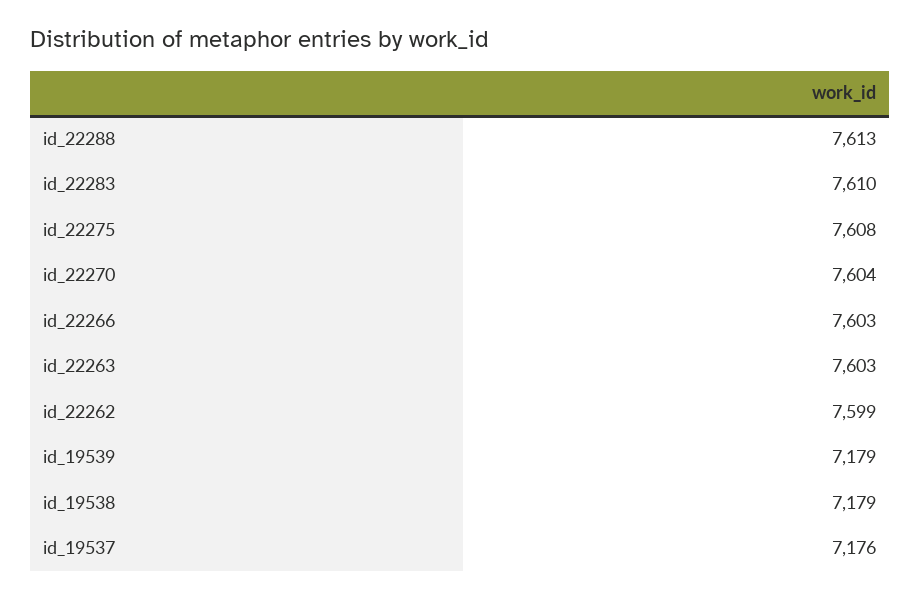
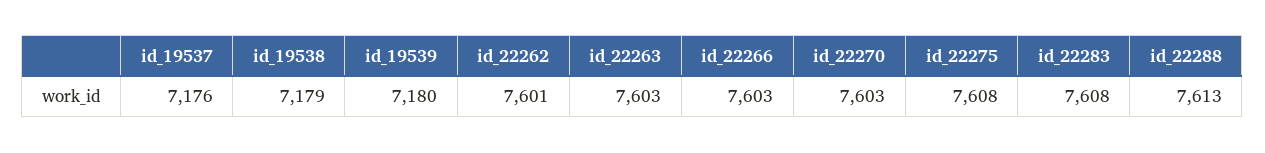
  {
    "id_22288": 7613,
-   "id_22283": 7610,
+   "id_22283": 7608,
    "id_22275": 7608,
-   "id_22270": 7604,
+   "id_22270": 7603,
    "id_22266": 7603,
    "id_22263": 7603,
-   "id_22262": 7599,
+   "id_22262": 7601,
-   "id_19539": 7179,
+   "id_19539": 7180,
    "id_19538": 7179,
    "id_19537": 7176
  }

